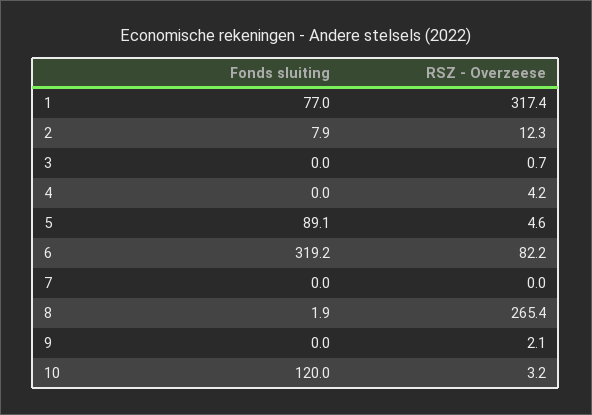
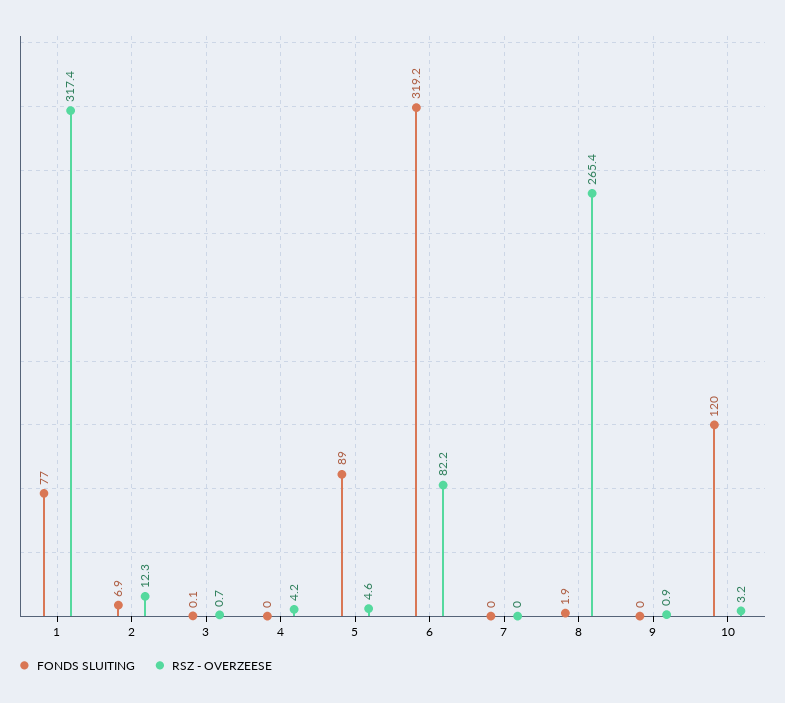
  {
    "Fonds sluiting": {
      "1": 77,
-     "2": 7.9,
+     "2": 6.9,
-     "3": 0,
+     "3": 0.1,
      "4": 0,
-     "5": 89.1,
+     "5": 89,
      "6": 319.2,
      "7": 0,
      "8": 1.9,
      "9": 0,
      "10": 120
    },
    "RSZ - Overzeese": {
      "1": 317.4,
      "2": 12.3,
      "3": 0.7,
      "4": 4.2,
      "5": 4.6,
      "6": 82.2,
      "7": 0,
      "8": 265.4,
-     "9": 2.1,
+     "9": 0.9,
      "10": 3.2
    }
  }

